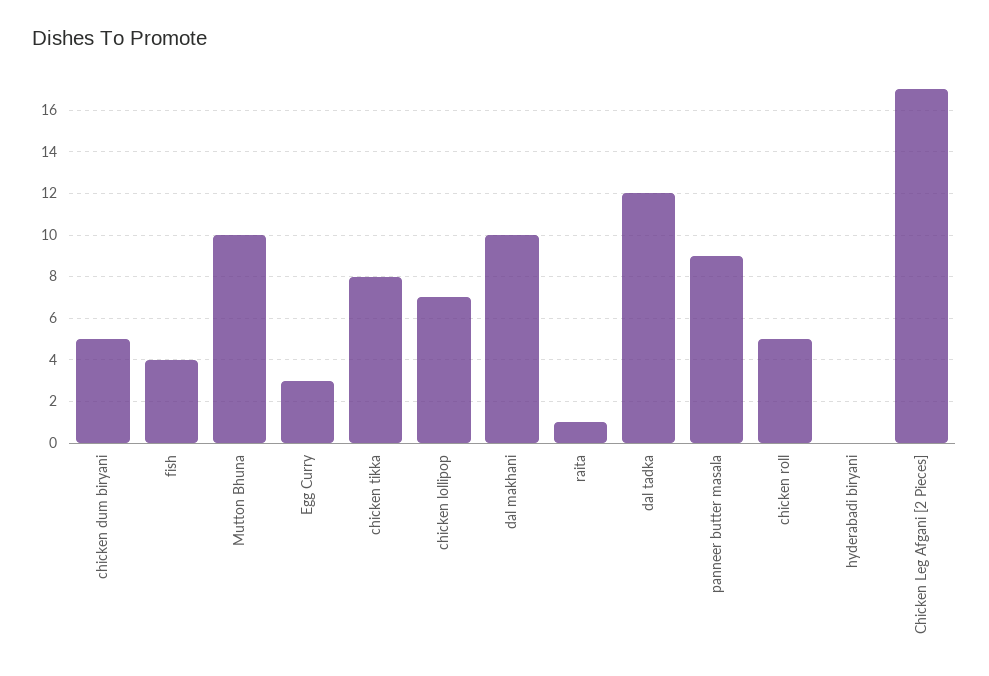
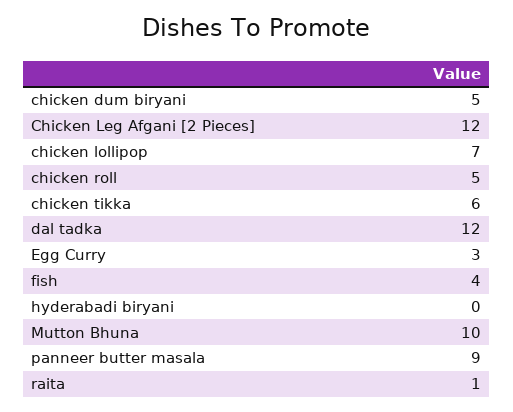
  {
    "chicken dum biryani": 5,
    "fish": 4,
    "Mutton Bhuna": 10,
    "Egg Curry": 3,
-   "chicken tikka": 8,
+   "chicken tikka": 6,
    "chicken lollipop": 7,
-   "dal makhani": 10,
    "raita": 1,
    "dal tadka": 12,
    "panneer butter masala": 9,
    "chicken roll": 5,
    "hyderabadi biryani": 0,
-   "Chicken Leg Afgani [2 Pieces]": 17
+   "Chicken Leg Afgani [2 Pieces]": 12
  }

